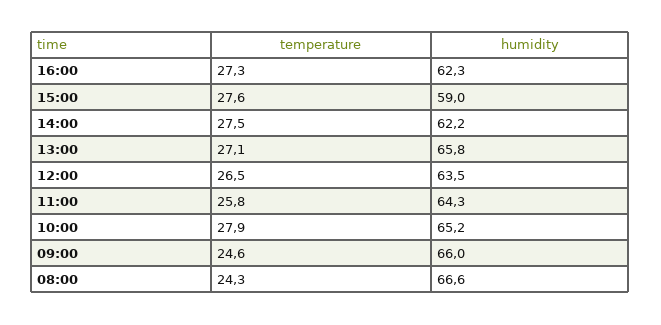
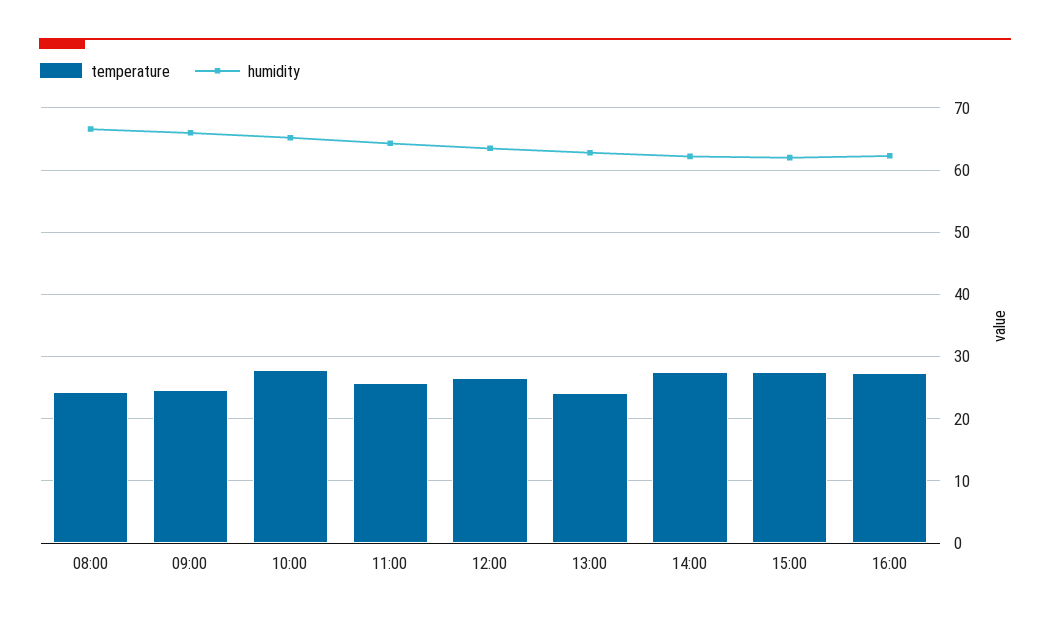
  {
    "temperature": {
      "16:00": 27.3,
      "15:00": 27.6,
      "14:00": 27.5,
-     "13:00": 27.1,
+     "13:00": 24,
      "12:00": 26.5,
      "11:00": 25.8,
      "10:00": 27.9,
      "09:00": 24.6,
      "08:00": 24.3
    },
    "humidity": {
      "16:00": 62.3,
-     "15:00": 59,
+     "15:00": 62,
      "14:00": 62.2,
-     "13:00": 65.8,
+     "13:00": 63,
      "12:00": 63.5,
      "11:00": 64.3,
      "10:00": 65.2,
      "09:00": 66,
      "08:00": 66.6
    }
  }

